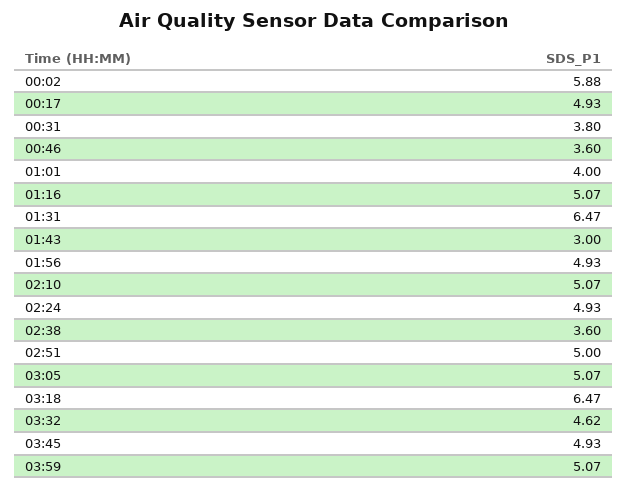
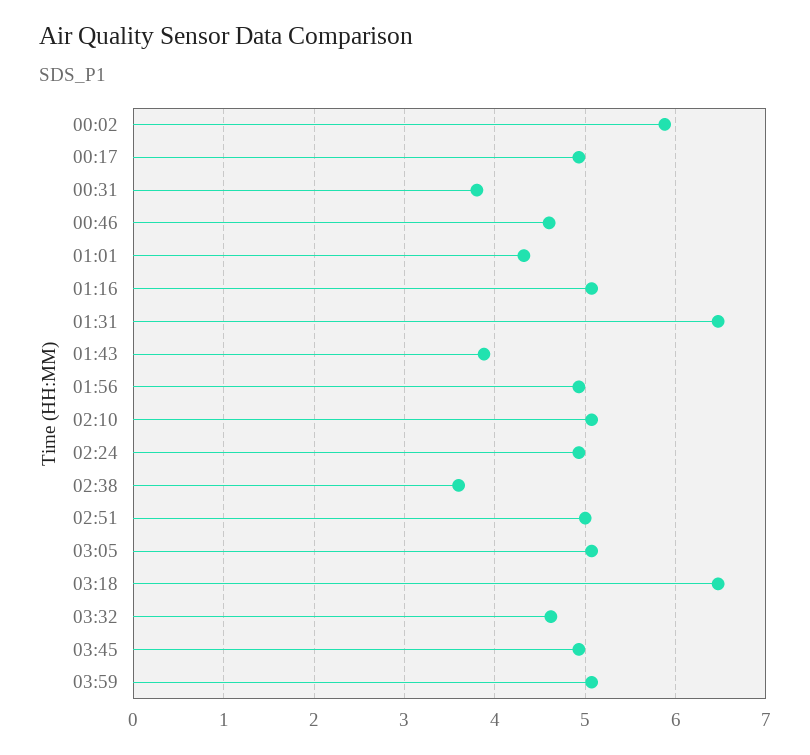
  {
    "00:02": 5.88,
    "00:17": 4.93,
    "00:31": 3.8,
-   "00:46": 3.6,
+   "00:46": 4.6,
-   "01:01": 4,
+   "01:01": 4.3,
    "01:16": 5.07,
    "01:31": 6.47,
-   "01:43": 3,
+   "01:43": 3.9,
    "01:56": 4.93,
    "02:10": 5.07,
    "02:24": 4.93,
    "02:38": 3.6,
    "02:51": 5,
    "03:05": 5.07,
    "03:18": 6.47,
    "03:32": 4.62,
    "03:45": 4.93,
    "03:59": 5.07
  }

